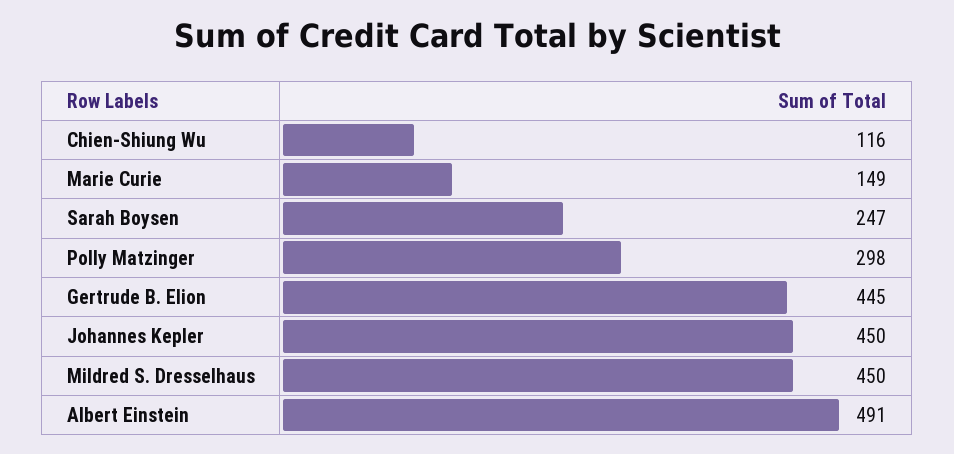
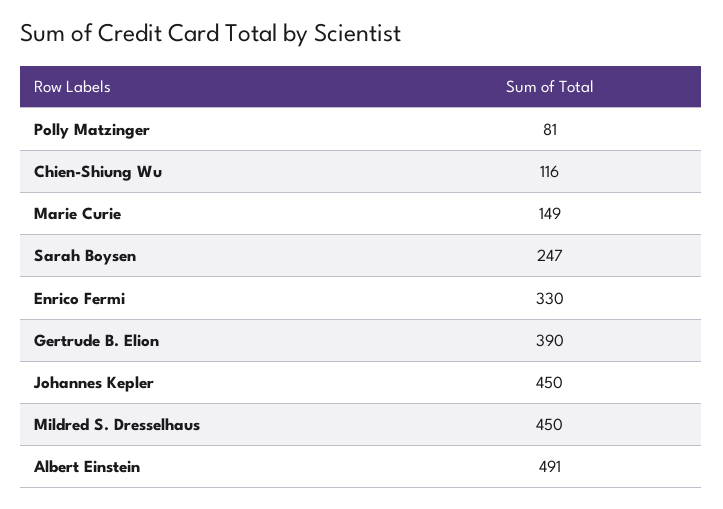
  {
    "Chien-Shiung Wu": 116,
    "Marie Curie": 149,
    "Sarah Boysen": 247,
-   "Polly Matzinger": 298,
+   "Polly Matzinger": 81,
-   "Gertrude B. Elion": 445,
+   "Gertrude B. Elion": 390,
    "Johannes Kepler": 450,
    "Mildred S. Dresselhaus": 450,
-   "Albert Einstein": 491
+   "Albert Einstein": 491,
+   "Enrico Fermi": 330
  }

